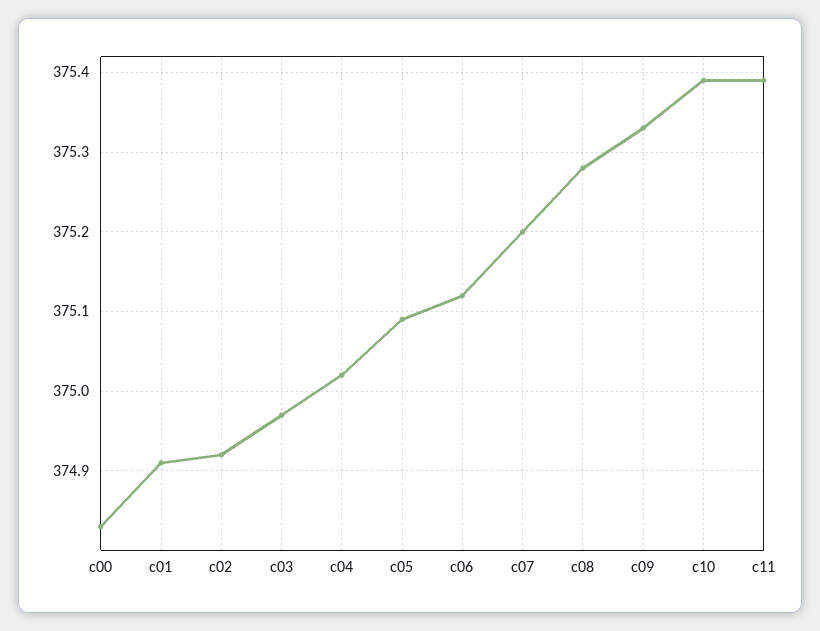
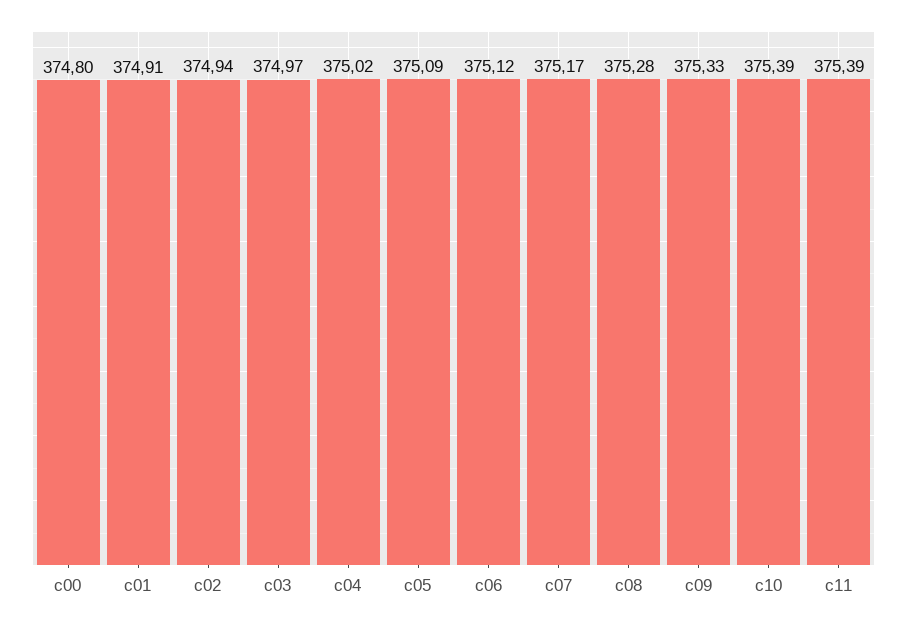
  {
-   "c00": 374.83,
+   "c00": 374.8,
    "c01": 374.91,
-   "c02": 374.92,
+   "c02": 374.94,
    "c03": 374.97,
    "c04": 375.02,
    "c05": 375.09,
    "c06": 375.12,
-   "c07": 375.2,
+   "c07": 375.17,
    "c08": 375.28,
    "c09": 375.33,
    "c10": 375.39,
    "c11": 375.39
  }

